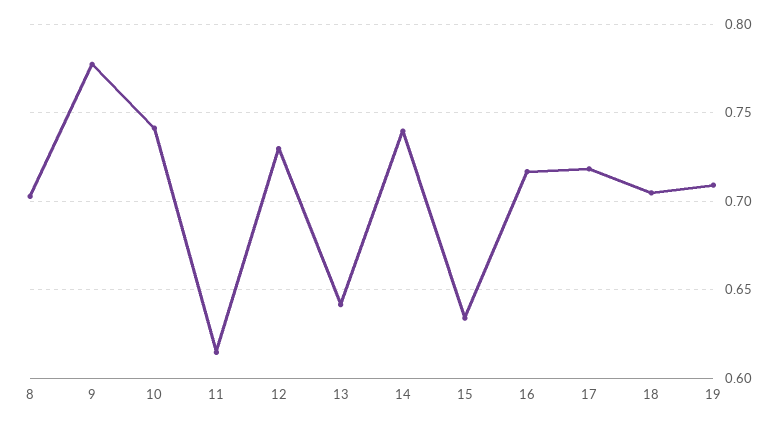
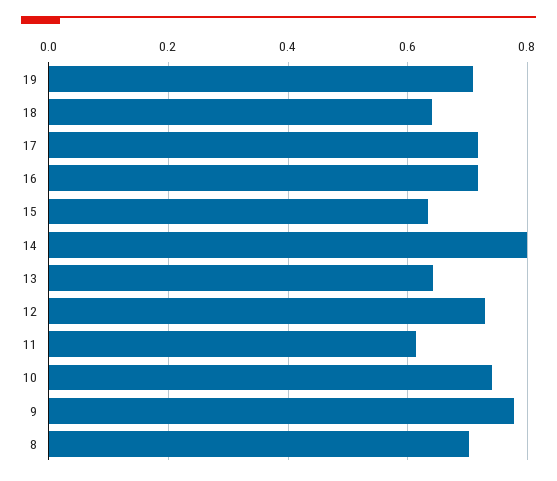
  {
    "8": 0.705,
    "9": 0.775,
    "10": 0.74,
    "11": 0.615,
    "12": 0.73,
    "13": 0.64,
-   "14": 0.74,
+   "14": 0.8,
    "15": 0.635,
    "16": 0.715,
    "17": 0.72,
-   "18": 0.705,
+   "18": 0.64,
    "19": 0.71
  }

